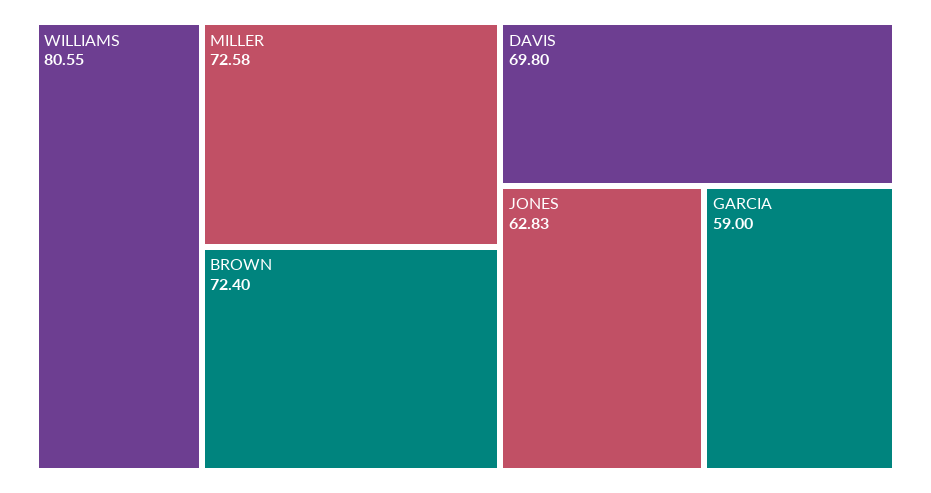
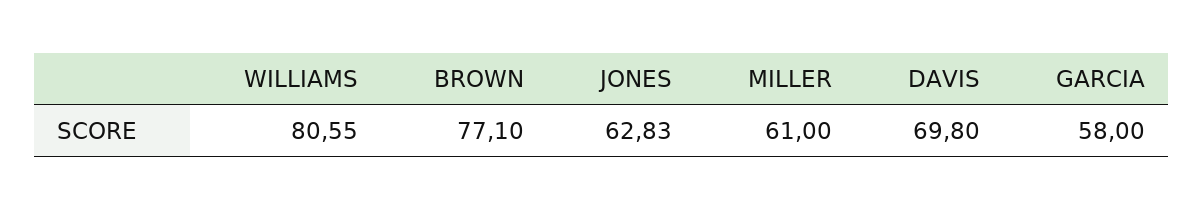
  {
    "WILLIAMS": 80.55,
-   "MILLER": 72.58,
+   "MILLER": 61,
-   "BROWN": 72.4,
+   "BROWN": 77.1,
    "DAVIS": 69.8,
    "JONES": 62.83,
-   "GARCIA": 59
+   "GARCIA": 58
  }

